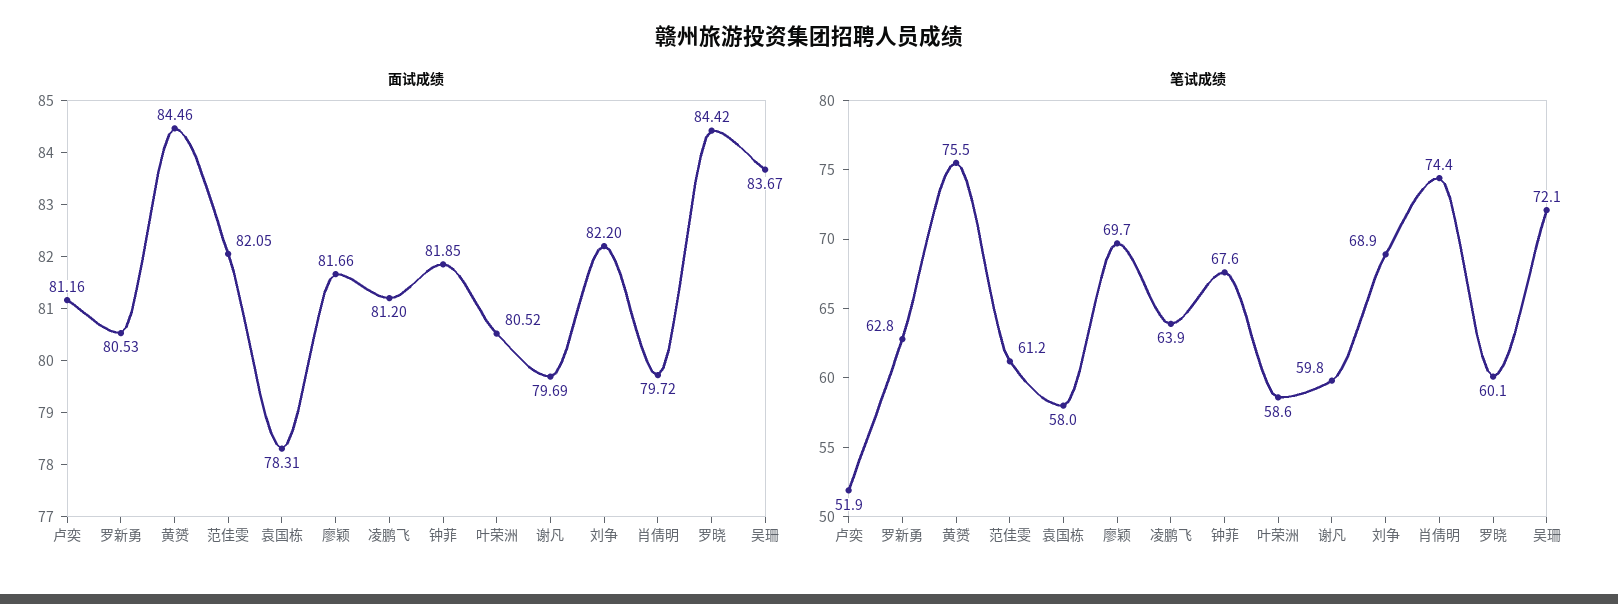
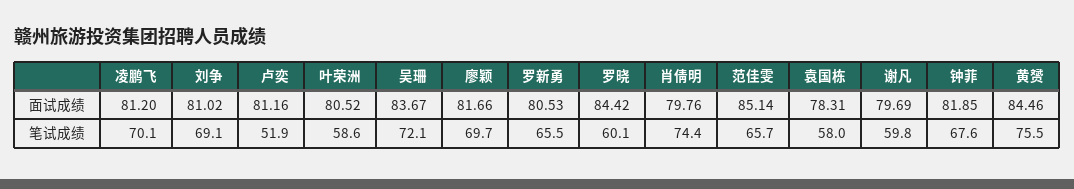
  {
    "面试成绩": {
      "卢奕": 81.16,
      "罗新勇": 80.53,
      "黄赟": 84.46,
-     "范佳雯": 82.05,
+     "范佳雯": 85.14,
      "袁国栋": 78.31,
      "廖颖": 81.66,
      "凌鹏飞": 81.2,
      "钟菲": 81.85,
      "叶荣洲": 80.52,
      "谢凡": 79.69,
-     "刘争": 82.2,
+     "刘争": 81.02,
-     "肖倩明": 79.72,
+     "肖倩明": 79.76,
      "罗晓": 84.42,
      "吴珊": 83.67
    },
    "笔试成绩": {
      "卢奕": 51.9,
-     "罗新勇": 62.8,
+     "罗新勇": 65.5,
      "黄赟": 75.5,
-     "范佳雯": 61.2,
+     "范佳雯": 65.7,
      "袁国栋": 58,
      "廖颖": 69.7,
-     "凌鹏飞": 63.9,
+     "凌鹏飞": 70.1,
      "钟菲": 67.6,
      "叶荣洲": 58.6,
      "谢凡": 59.8,
-     "刘争": 68.9,
+     "刘争": 69.1,
      "肖倩明": 74.4,
      "罗晓": 60.1,
      "吴珊": 72.1
    }
  }

